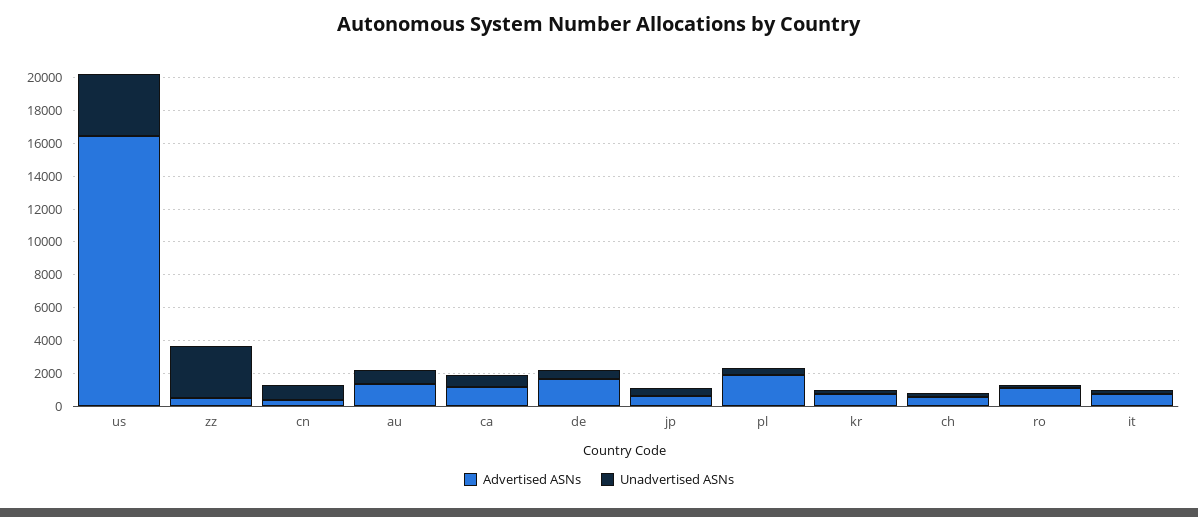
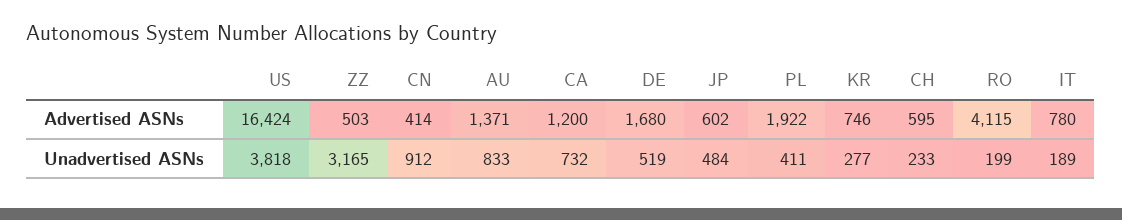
  {
    "Advertised ASNs": {
      "us": 16424,
      "zz": 503,
      "cn": 414,
      "au": 1371,
      "ca": 1200,
      "de": 1680,
      "jp": 602,
      "pl": 1922,
      "kr": 746,
      "ch": 595,
-     "ro": 1000,
+     "ro": 4115,
      "it": 780
    },
    "Unadvertised ASNs": {
      "us": 3818,
      "zz": 3165,
      "cn": 912,
      "au": 833,
      "ca": 732,
      "de": 519,
      "jp": 484,
      "pl": 411,
      "kr": 277,
      "ch": 233,
      "ro": 199,
      "it": 189
    }
  }

